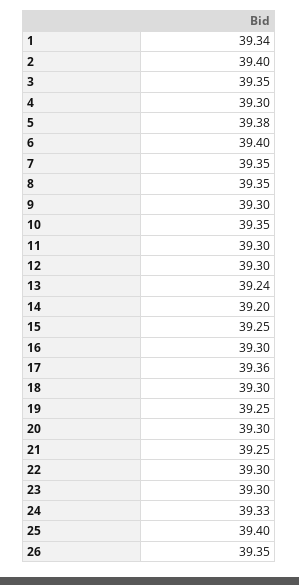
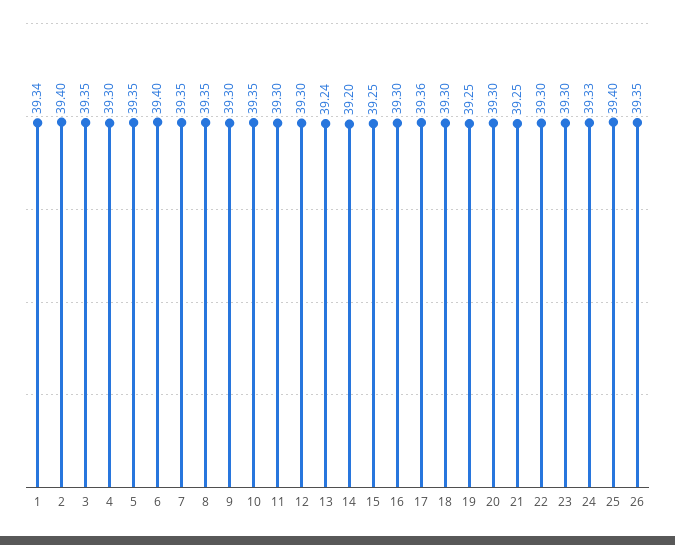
  {
    "1": 39.34,
    "2": 39.4,
    "3": 39.35,
    "4": 39.3,
-   "5": 39.38,
+   "5": 39.35,
    "6": 39.4,
    "7": 39.35,
    "8": 39.35,
    "9": 39.3,
    "10": 39.35,
    "11": 39.3,
    "12": 39.3,
    "13": 39.24,
    "14": 39.2,
    "15": 39.25,
    "16": 39.3,
    "17": 39.36,
    "18": 39.3,
    "19": 39.25,
    "20": 39.3,
    "21": 39.25,
    "22": 39.3,
    "23": 39.3,
    "24": 39.33,
    "25": 39.4,
    "26": 39.35
  }

